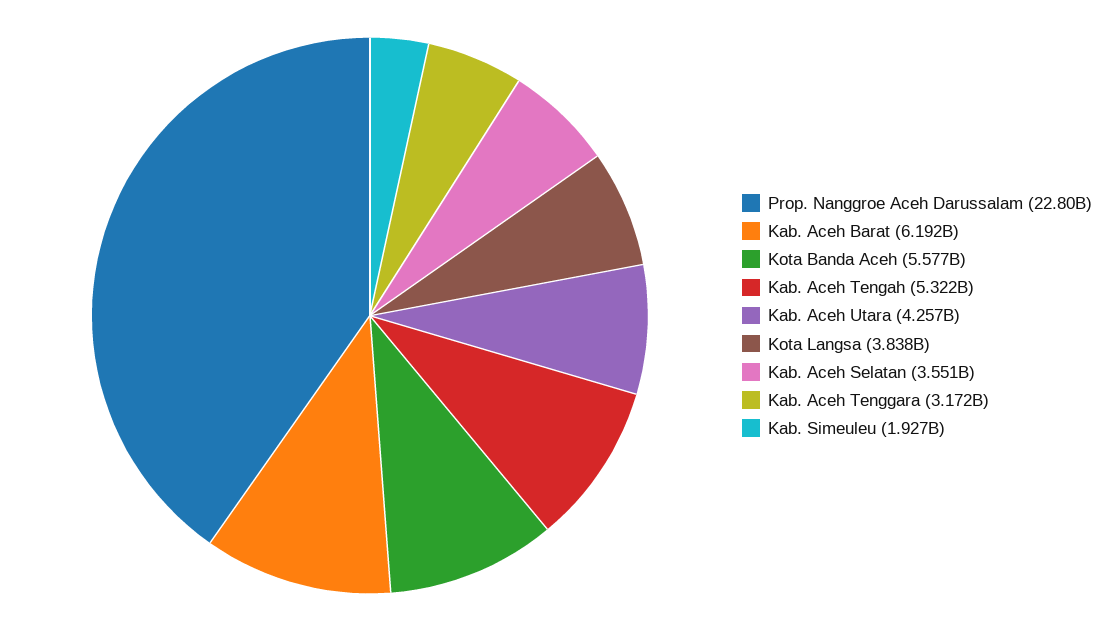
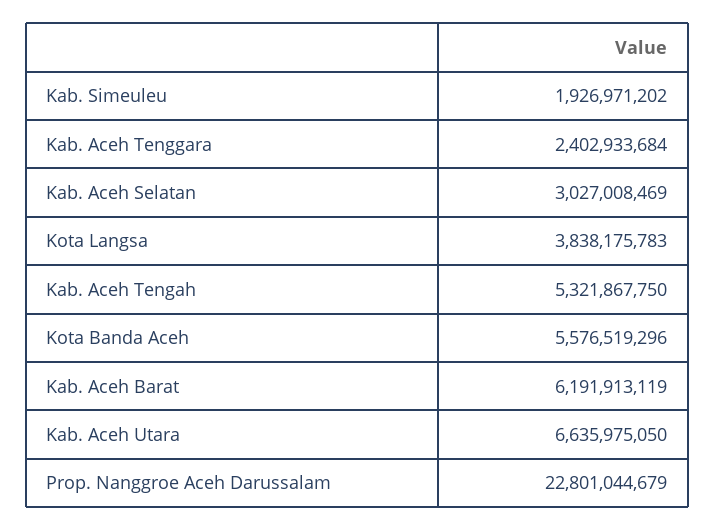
  {
    "Prop. Nanggroe Aceh Darussalam": 22801044679,
    "Kab. Aceh Barat": 6191913119,
    "Kota Banda Aceh": 5576519296,
    "Kab. Aceh Tengah": 5321867750,
-   "Kab. Aceh Utara": 4257000000,
+   "Kab. Aceh Utara": 6635975050,
    "Kota Langsa": 3838175783,
-   "Kab. Aceh Selatan": 3551000000,
+   "Kab. Aceh Selatan": 3027008469,
-   "Kab. Aceh Tenggara": 3172000000,
+   "Kab. Aceh Tenggara": 2402933684,
    "Kab. Simeuleu": 1926971202
  }

